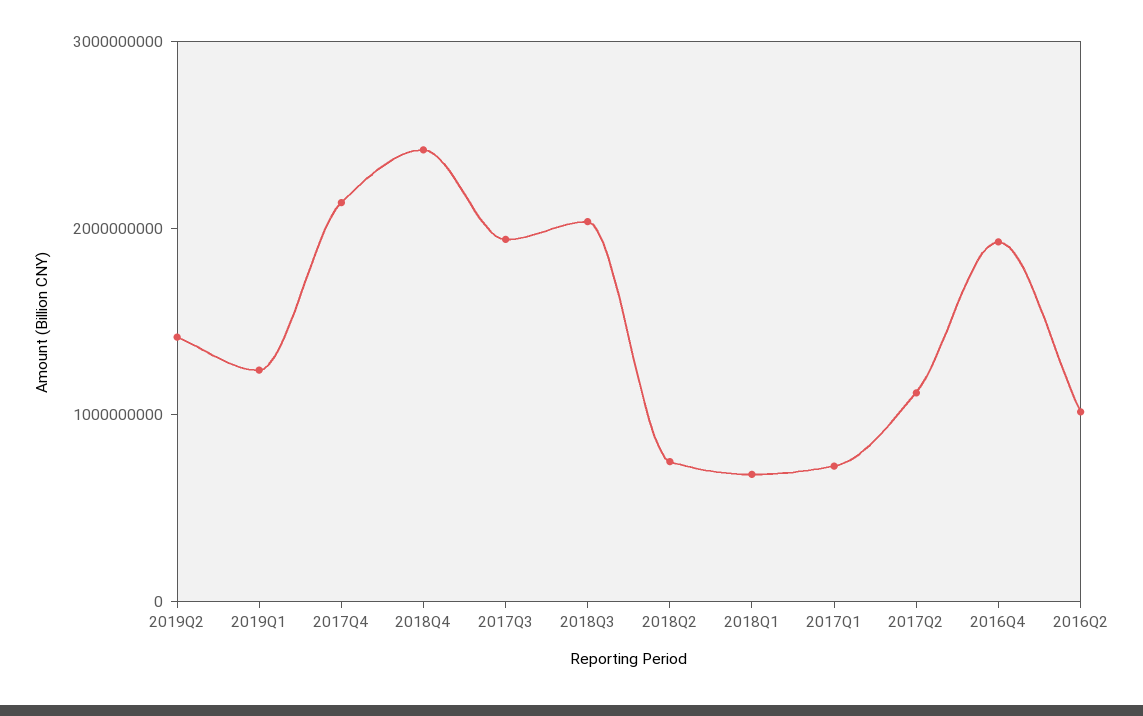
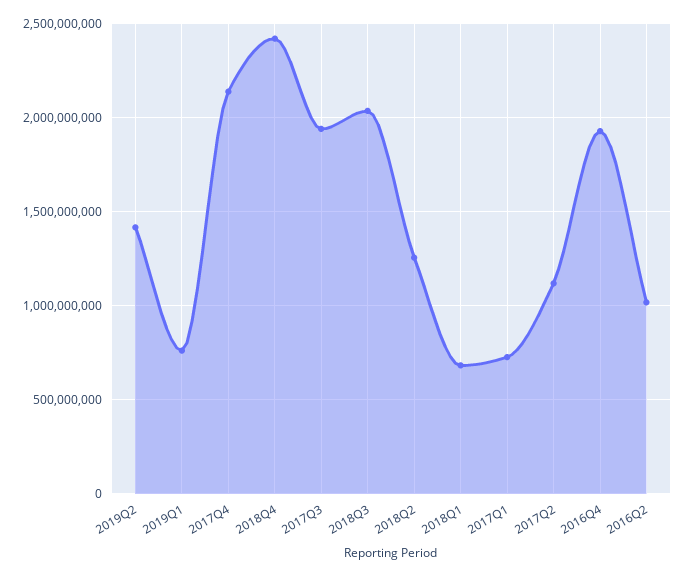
  {
    "2019Q2": 1400000000,
-   "2019Q1": 1200000000,
+   "2019Q1": 750000000,
    "2017Q4": 2150000000,
    "2018Q4": 2400000000,
    "2017Q3": 1950000000,
    "2018Q3": 2050000000,
-   "2018Q2": 800000000,
+   "2018Q2": 1250000000,
    "2018Q1": 700000000,
    "2017Q1": 750000000,
    "2017Q2": 1100000000,
    "2016Q4": 1950000000,
    "2016Q2": 1000000000
  }

